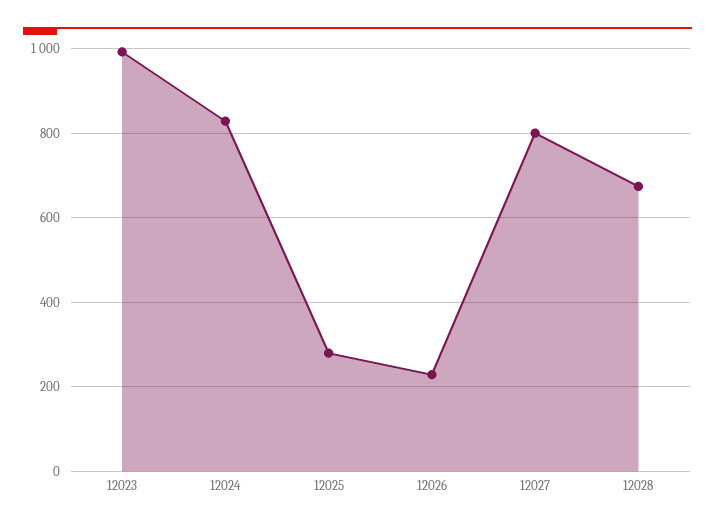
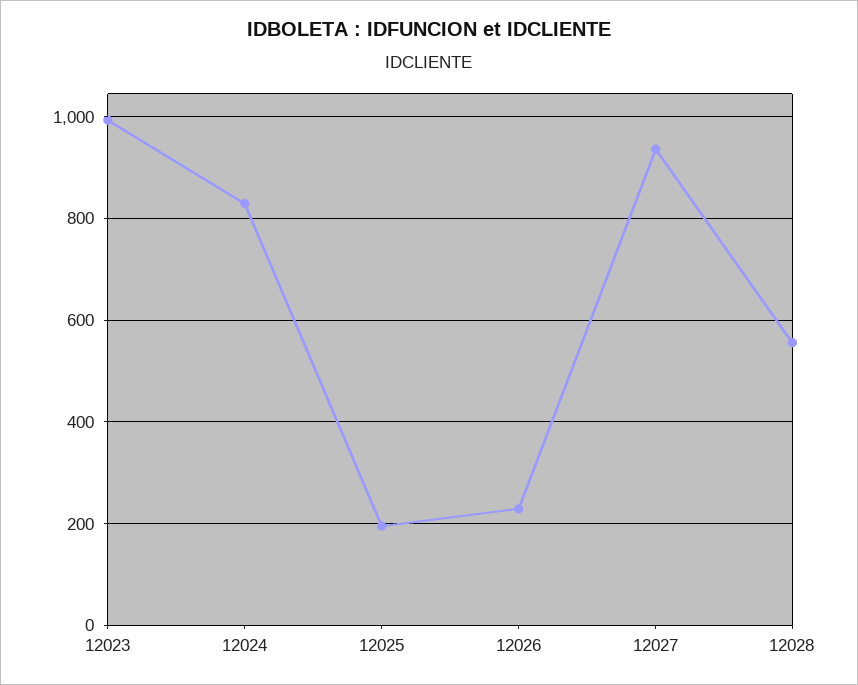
  {
    "12023": 1000,
    "12024": 820,
-   "12025": 280,
+   "12025": 200,
    "12026": 220,
-   "12027": 800,
+   "12027": 940,
-   "12028": 680
+   "12028": 560
  }

